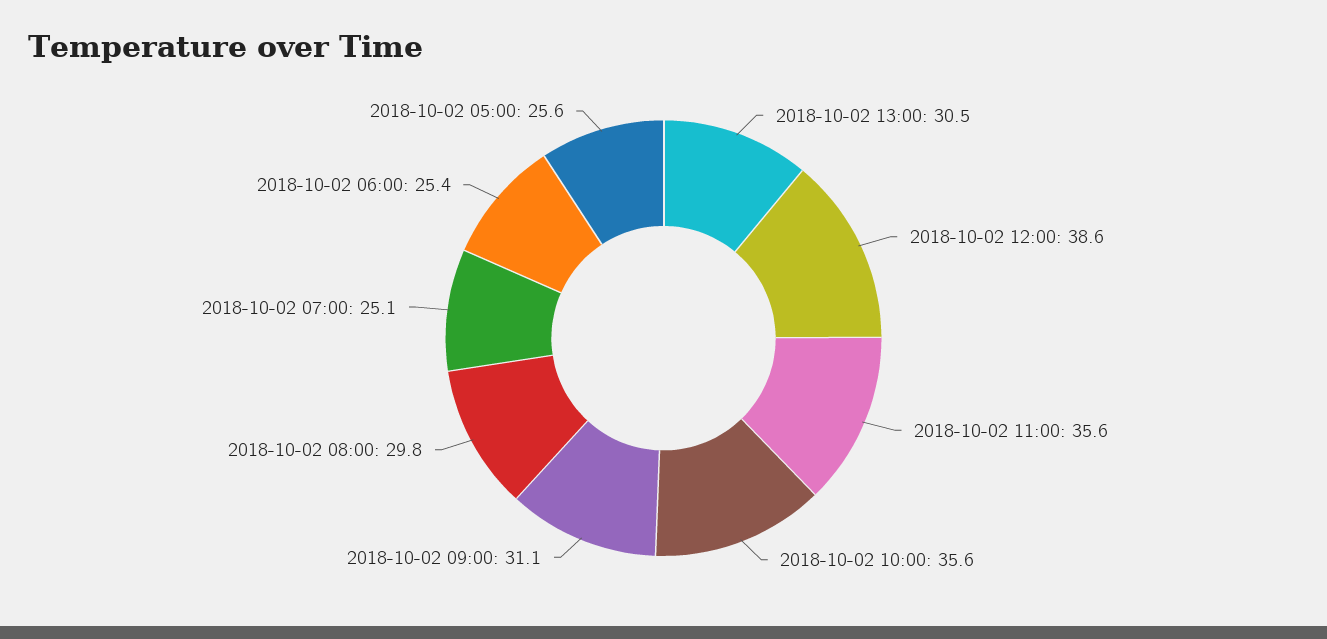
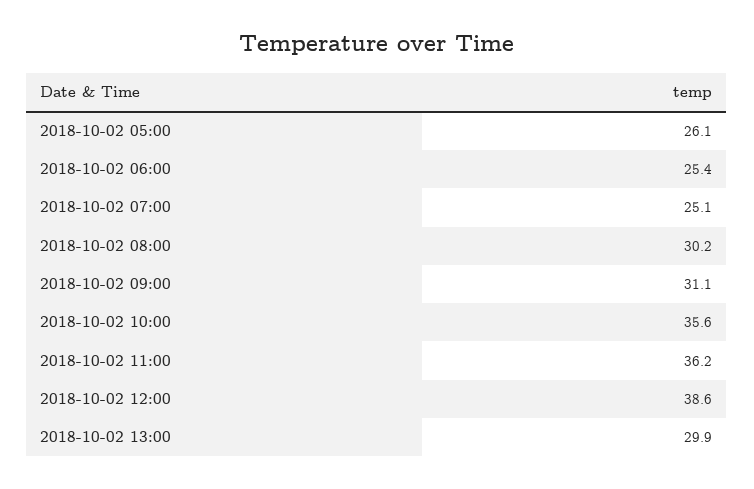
  {
-   "2018-10-02 13:00": 30.5,
+   "2018-10-02 13:00": 29.9,
    "2018-10-02 12:00": 38.6,
-   "2018-10-02 11:00": 35.6,
+   "2018-10-02 11:00": 36.2,
    "2018-10-02 10:00": 35.6,
    "2018-10-02 09:00": 31.1,
-   "2018-10-02 08:00": 29.8,
+   "2018-10-02 08:00": 30.2,
    "2018-10-02 07:00": 25.1,
    "2018-10-02 06:00": 25.4,
-   "2018-10-02 05:00": 25.6
+   "2018-10-02 05:00": 26.1
  }

